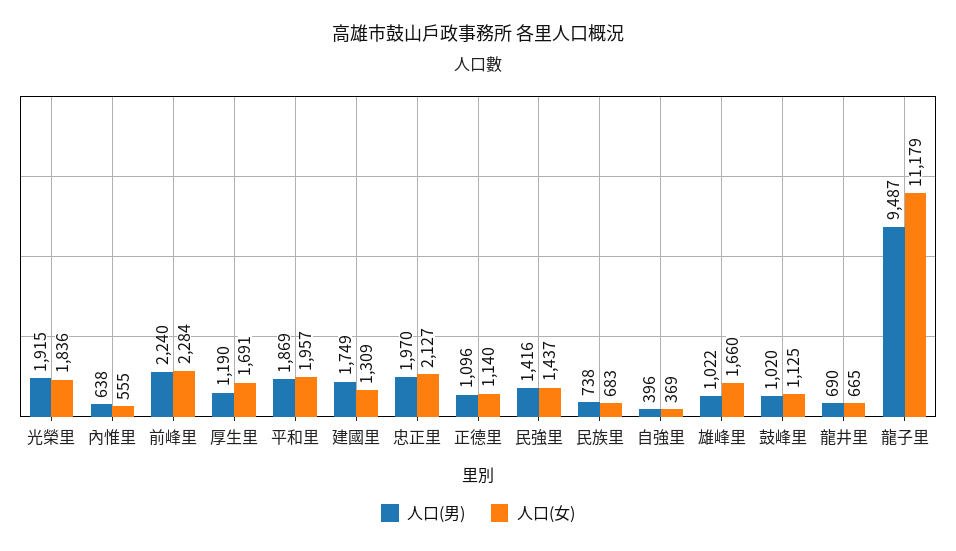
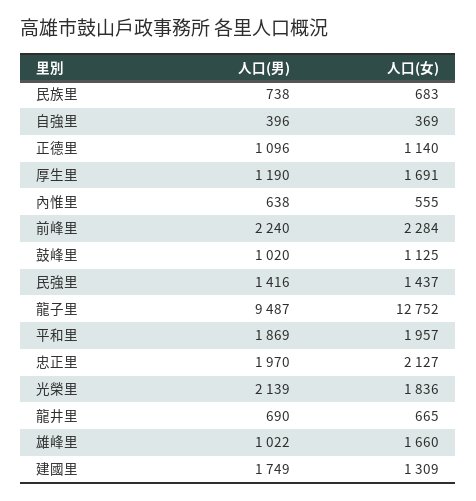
  {
    "人口(男)": {
-     "光榮里": 1915,
+     "光榮里": 2139,
      "內惟里": 638,
      "前峰里": 2240,
      "厚生里": 1190,
      "平和里": 1869,
      "建國里": 1749,
      "忠正里": 1970,
      "正德里": 1096,
      "民強里": 1416,
      "民族里": 738,
      "自強里": 396,
      "雄峰里": 1022,
      "鼓峰里": 1020,
      "龍井里": 690,
      "龍子里": 9487
    },
    "人口(女)": {
      "光榮里": 1836,
      "內惟里": 555,
      "前峰里": 2284,
      "厚生里": 1691,
      "平和里": 1957,
      "建國里": 1309,
      "忠正里": 2127,
      "正德里": 1140,
      "民強里": 1437,
      "民族里": 683,
      "自強里": 369,
      "雄峰里": 1660,
      "鼓峰里": 1125,
      "龍井里": 665,
-     "龍子里": 11179
+     "龍子里": 12752
    }
  }

